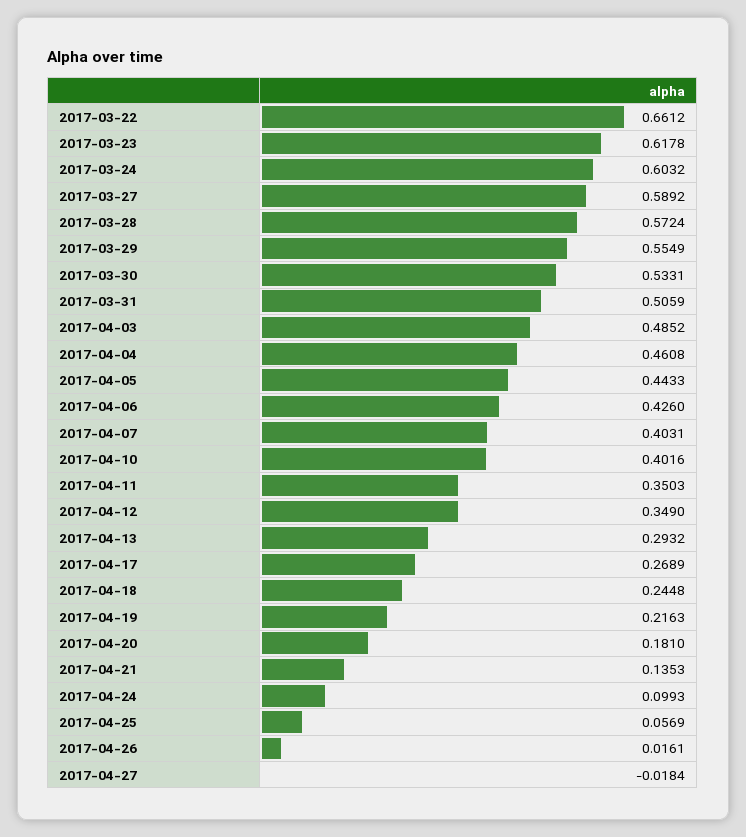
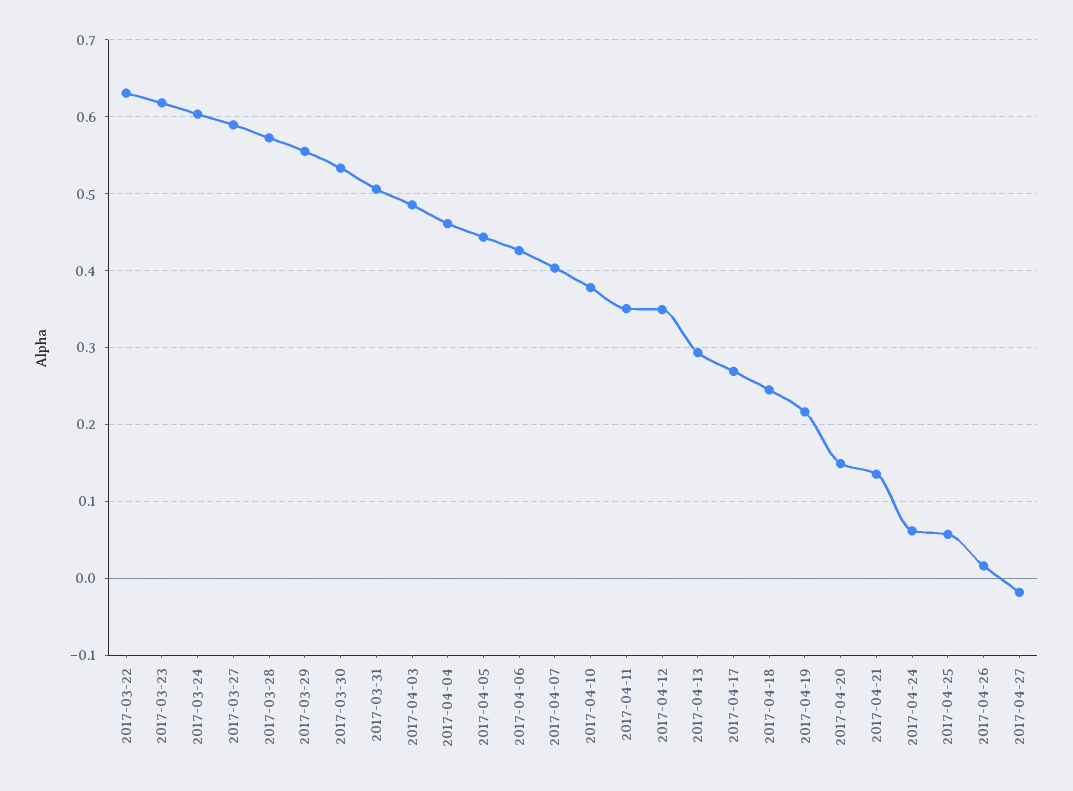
  {
-   "2017-03-22": 0.6612,
+   "2017-03-22": 0.63,
    "2017-03-23": 0.6178,
    "2017-03-24": 0.6032,
    "2017-03-27": 0.5892,
    "2017-03-28": 0.5724,
    "2017-03-29": 0.5549,
    "2017-03-30": 0.5331,
    "2017-03-31": 0.5059,
    "2017-04-03": 0.4852,
    "2017-04-04": 0.4608,
    "2017-04-05": 0.4433,
    "2017-04-06": 0.426,
    "2017-04-07": 0.4031,
-   "2017-04-10": 0.4016,
+   "2017-04-10": 0.38,
    "2017-04-11": 0.3503,
    "2017-04-12": 0.349,
    "2017-04-13": 0.2932,
    "2017-04-17": 0.2689,
    "2017-04-18": 0.2448,
    "2017-04-19": 0.2163,
-   "2017-04-20": 0.181,
+   "2017-04-20": 0.15,
    "2017-04-21": 0.1353,
-   "2017-04-24": 0.0993,
+   "2017-04-24": 0.06,
    "2017-04-25": 0.0569,
    "2017-04-26": 0.0161,
    "2017-04-27": -0.0184
  }

